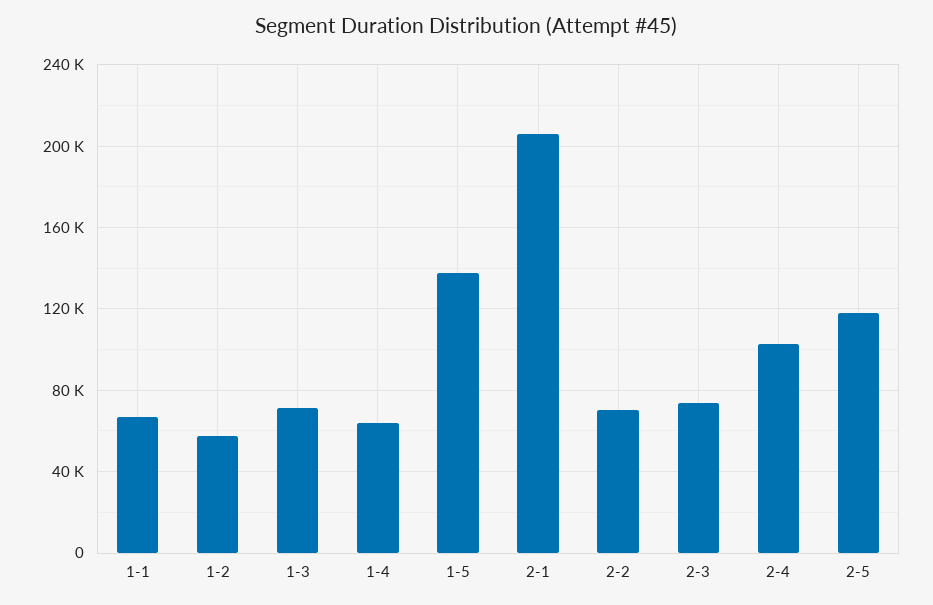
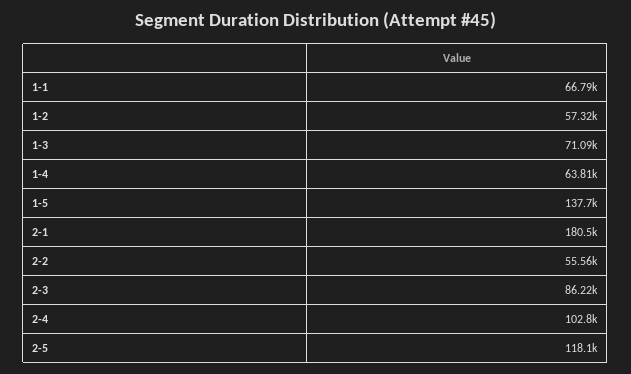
  {
    "1-1": 66790,
    "1-2": 57320,
    "1-3": 71090,
    "1-4": 63810,
    "1-5": 137700,
-   "2-1": 205000,
+   "2-1": 180500,
-   "2-2": 70000,
+   "2-2": 55560,
-   "2-3": 75000,
+   "2-3": 86220,
    "2-4": 102800,
    "2-5": 118100
  }

